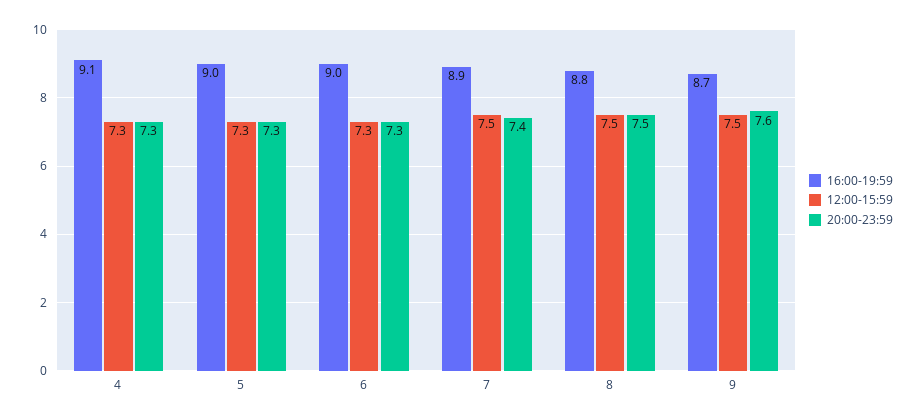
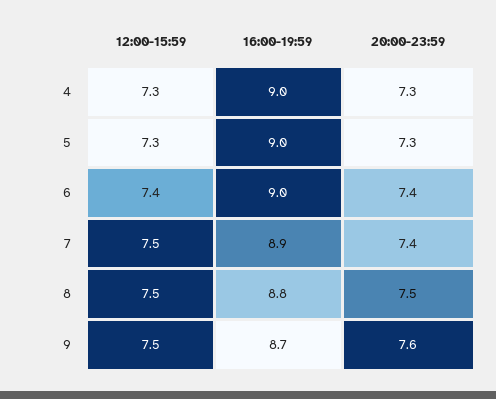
  {
    "16:00-19:59": {
-     "4": 9.1,
+     "4": 9,
      "5": 9,
      "6": 9,
      "7": 8.9,
      "8": 8.8,
      "9": 8.7
    },
    "12:00-15:59": {
      "4": 7.3,
      "5": 7.3,
-     "6": 7.3,
+     "6": 7.4,
      "7": 7.5,
      "8": 7.5,
      "9": 7.5
    },
    "20:00-23:59": {
      "4": 7.3,
      "5": 7.3,
-     "6": 7.3,
+     "6": 7.4,
      "7": 7.4,
      "8": 7.5,
      "9": 7.6
    }
  }

